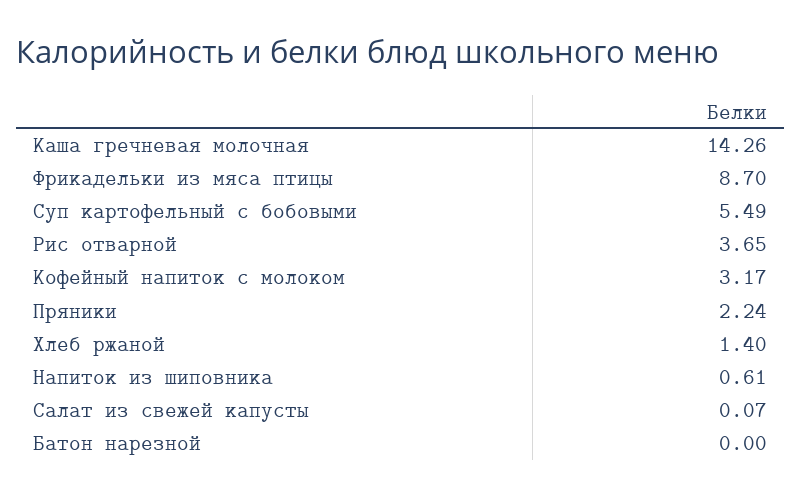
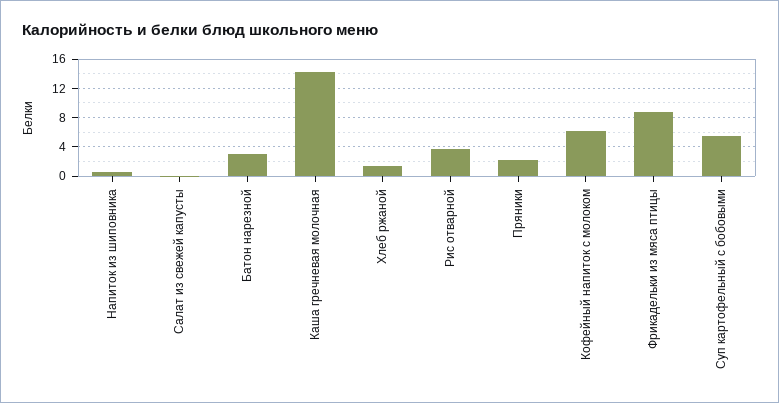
  {
    "Каша гречневая молочная": 14.26,
    "Фрикадельки из мяса птицы": 8.7,
    "Суп картофельный с бобовыми": 5.49,
    "Рис отварной": 3.65,
-   "Кофейный напиток с молоком": 3.17,
+   "Кофейный напиток с молоком": 6,
    "Пряники": 2.24,
    "Хлеб ржаной": 1.4,
    "Напиток из шиповника": 0.61,
    "Салат из свежей капусты": 0.07,
-   "Батон нарезной": 0
+   "Батон нарезной": 3
  }

